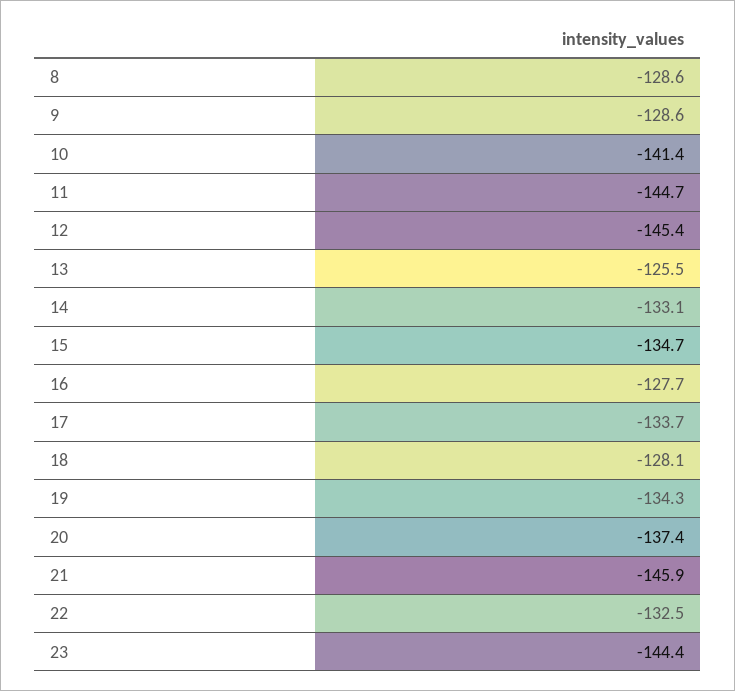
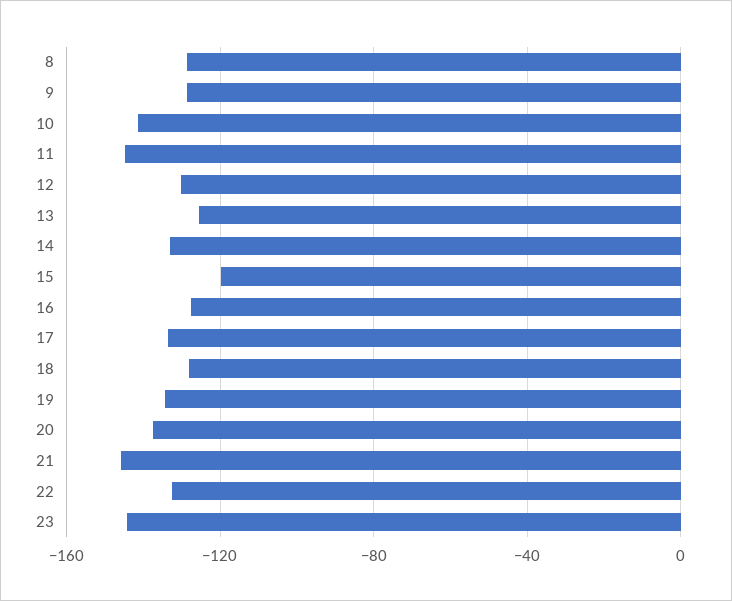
  {
    "8": -128.6,
    "9": -128.6,
    "10": -141.4,
    "11": -144.7,
-   "12": -145.4,
+   "12": -130,
    "13": -125.5,
    "14": -133.1,
-   "15": -134.7,
+   "15": -120,
    "16": -127.7,
    "17": -133.7,
    "18": -128.1,
    "19": -134.3,
    "20": -137.4,
    "21": -145.9,
    "22": -132.5,
    "23": -144.4
  }

